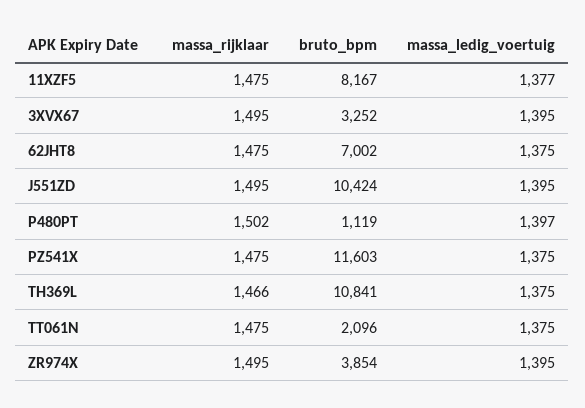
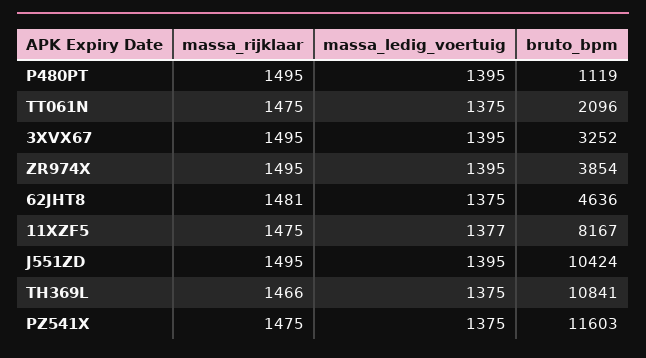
  {
    "massa_rijklaar": {
      "11XZF5": 1475,
      "3XVX67": 1495,
-     "62JHT8": 1475,
+     "62JHT8": 1481,
      "J551ZD": 1495,
-     "P480PT": 1502,
+     "P480PT": 1495,
      "PZ541X": 1475,
      "TH369L": 1466,
      "TT061N": 1475,
      "ZR974X": 1495
    },
    "bruto_bpm": {
      "11XZF5": 8167,
      "3XVX67": 3252,
-     "62JHT8": 7002,
+     "62JHT8": 4636,
      "J551ZD": 10424,
      "P480PT": 1119,
      "PZ541X": 11603,
      "TH369L": 10841,
      "TT061N": 2096,
      "ZR974X": 3854
    },
    "massa_ledig_voertuig": {
      "11XZF5": 1377,
      "3XVX67": 1395,
      "62JHT8": 1375,
      "J551ZD": 1395,
-     "P480PT": 1397,
+     "P480PT": 1395,
      "PZ541X": 1375,
      "TH369L": 1375,
      "TT061N": 1375,
      "ZR974X": 1395
    }
  }

